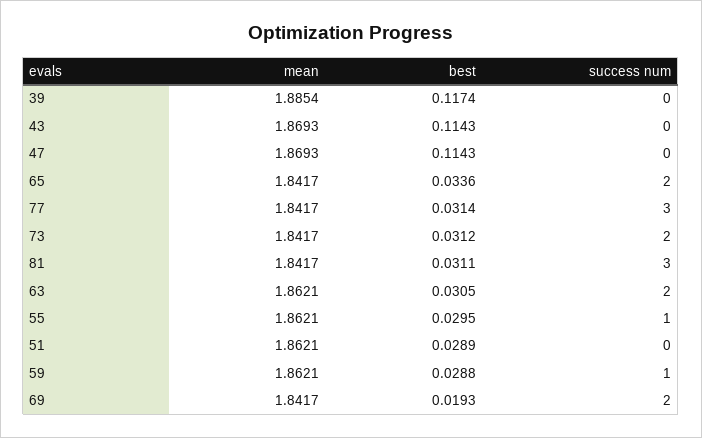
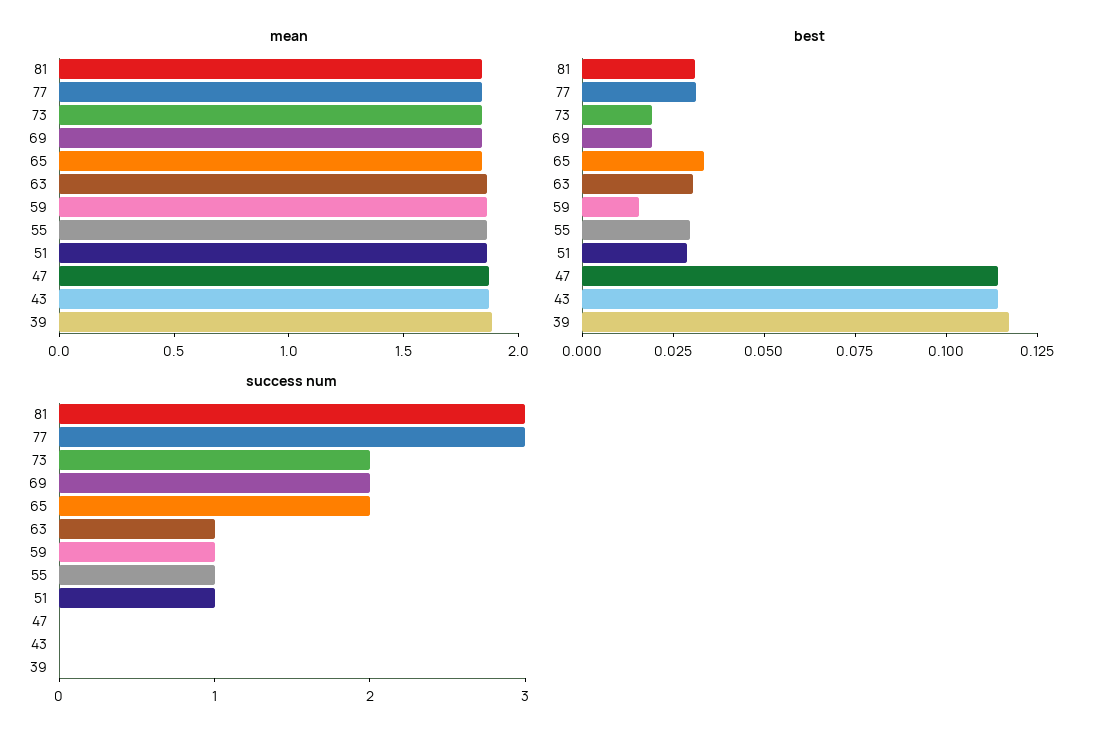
  {
    "mean": {
      "39": 1.8854,
      "43": 1.8693,
      "47": 1.8693,
      "65": 1.8417,
      "77": 1.8417,
      "73": 1.8417,
      "81": 1.8417,
      "63": 1.8621,
      "55": 1.8621,
      "51": 1.8621,
      "59": 1.8621,
      "69": 1.8417
    },
    "best": {
      "39": 0.1174,
      "43": 0.1143,
      "47": 0.1143,
      "65": 0.0336,
      "77": 0.0314,
-     "73": 0.0312,
+     "73": 0.02,
      "81": 0.0311,
      "63": 0.0305,
      "55": 0.0295,
      "51": 0.0289,
-     "59": 0.0288,
+     "59": 0.015,
      "69": 0.0193
    },
    "success num": {
      "39": 0,
      "43": 0,
      "47": 0,
      "65": 2,
      "77": 3,
      "73": 2,
      "81": 3,
-     "63": 2,
+     "63": 1,
      "55": 1,
-     "51": 0,
+     "51": 1,
      "59": 1,
      "69": 2
    }
  }

